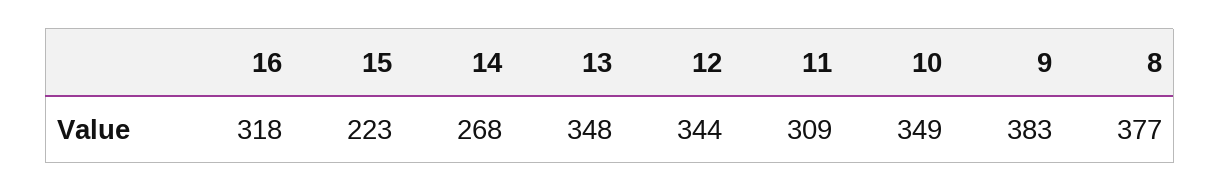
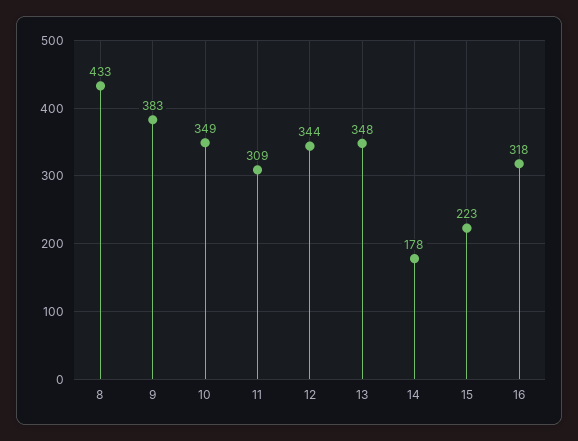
  {
    "16": 318,
    "15": 223,
-   "14": 268,
+   "14": 178,
    "13": 348,
    "12": 344,
    "11": 309,
    "10": 349,
    "9": 383,
-   "8": 377
+   "8": 433
  }

